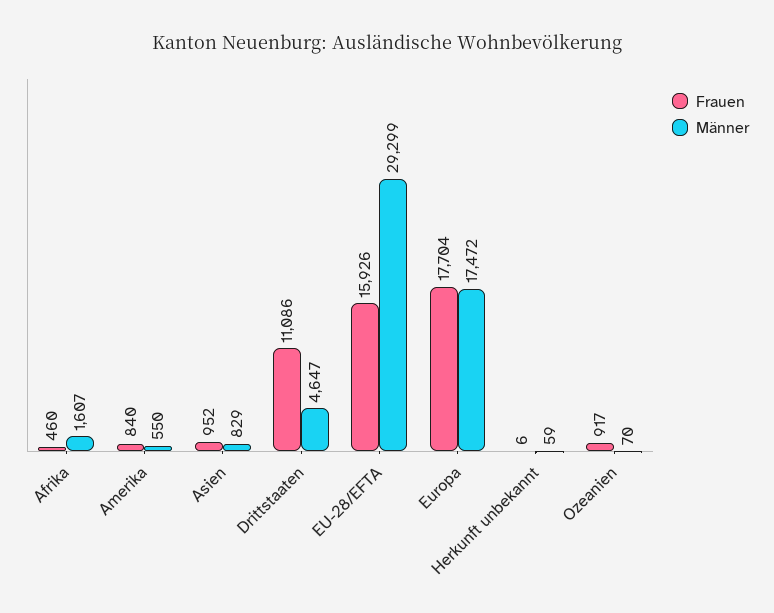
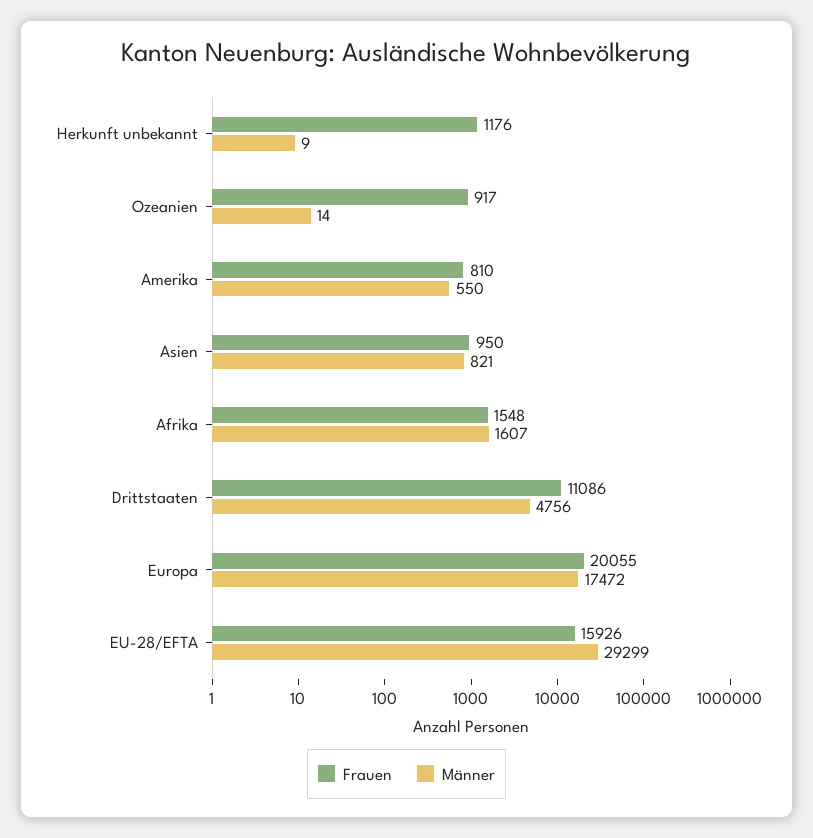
  {
    "Frauen": {
-     "Afrika": 460,
+     "Afrika": 1548,
-     "Amerika": 840,
+     "Amerika": 810,
-     "Asien": 952,
+     "Asien": 950,
      "Drittstaaten": 11086,
      "EU-28/EFTA": 15926,
-     "Europa": 17704,
+     "Europa": 20055,
-     "Herkunft unbekannt": 6,
+     "Herkunft unbekannt": 1176,
      "Ozeanien": 917
    },
    "Männer": {
      "Afrika": 1607,
      "Amerika": 550,
-     "Asien": 829,
+     "Asien": 821,
-     "Drittstaaten": 4647,
+     "Drittstaaten": 4756,
      "EU-28/EFTA": 29299,
      "Europa": 17472,
-     "Herkunft unbekannt": 59,
+     "Herkunft unbekannt": 9,
-     "Ozeanien": 70
+     "Ozeanien": 14
    }
  }

